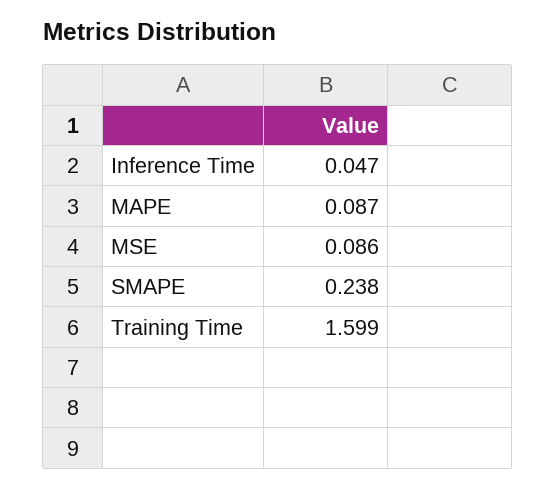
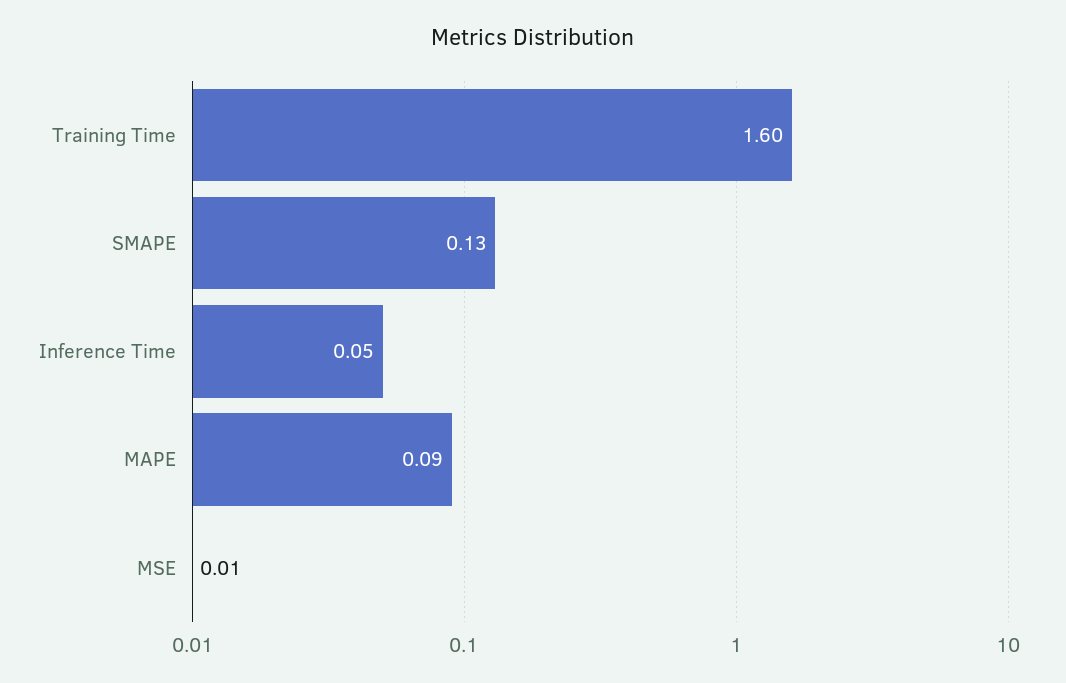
  {
    "Inference Time": 0.047,
    "MAPE": 0.087,
-   "MSE": 0.086,
+   "MSE": 0.01,
-   "SMAPE": 0.238,
+   "SMAPE": 0.13,
    "Training Time": 1.599
  }

